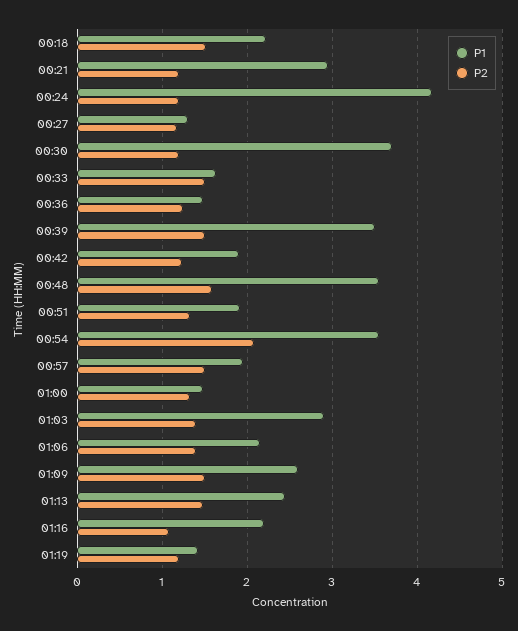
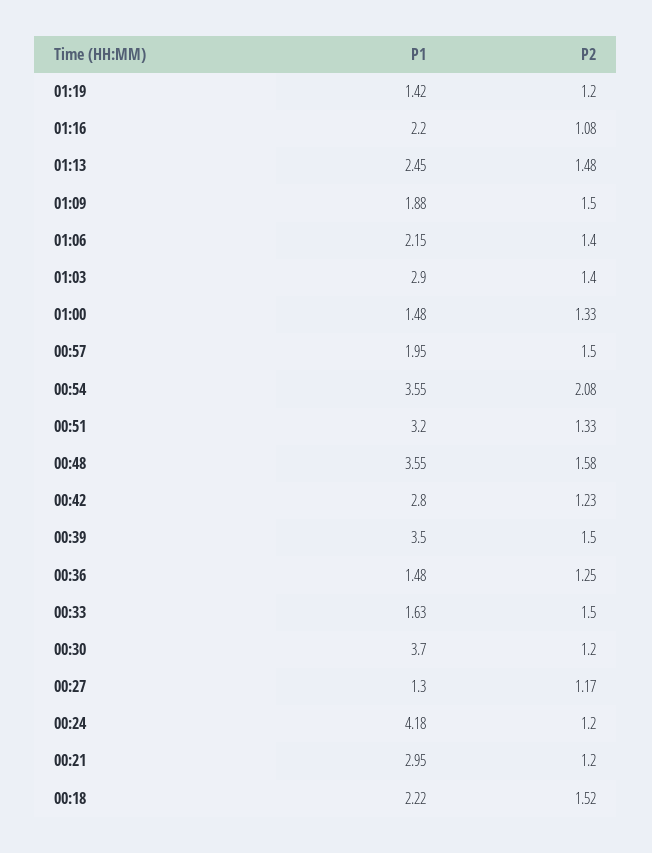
  {
    "P1": {
      "00:18": 2.22,
      "00:21": 2.95,
      "00:24": 4.18,
      "00:27": 1.3,
      "00:30": 3.7,
      "00:33": 1.63,
      "00:36": 1.48,
      "00:39": 3.5,
-     "00:42": 1.9,
+     "00:42": 2.8,
      "00:48": 3.55,
-     "00:51": 1.9,
+     "00:51": 3.2,
      "00:54": 3.55,
      "00:57": 1.95,
      "01:00": 1.48,
      "01:03": 2.9,
      "01:06": 2.15,
-     "01:09": 2.6,
+     "01:09": 1.88,
      "01:13": 2.45,
      "01:16": 2.2,
      "01:19": 1.42
    },
    "P2": {
      "00:18": 1.52,
      "00:21": 1.2,
      "00:24": 1.2,
      "00:27": 1.17,
      "00:30": 1.2,
      "00:33": 1.5,
      "00:36": 1.25,
      "00:39": 1.5,
      "00:42": 1.23,
      "00:48": 1.58,
      "00:51": 1.33,
      "00:54": 2.08,
      "00:57": 1.5,
      "01:00": 1.33,
      "01:03": 1.4,
      "01:06": 1.4,
      "01:09": 1.5,
      "01:13": 1.48,
      "01:16": 1.08,
      "01:19": 1.2
    }
  }

